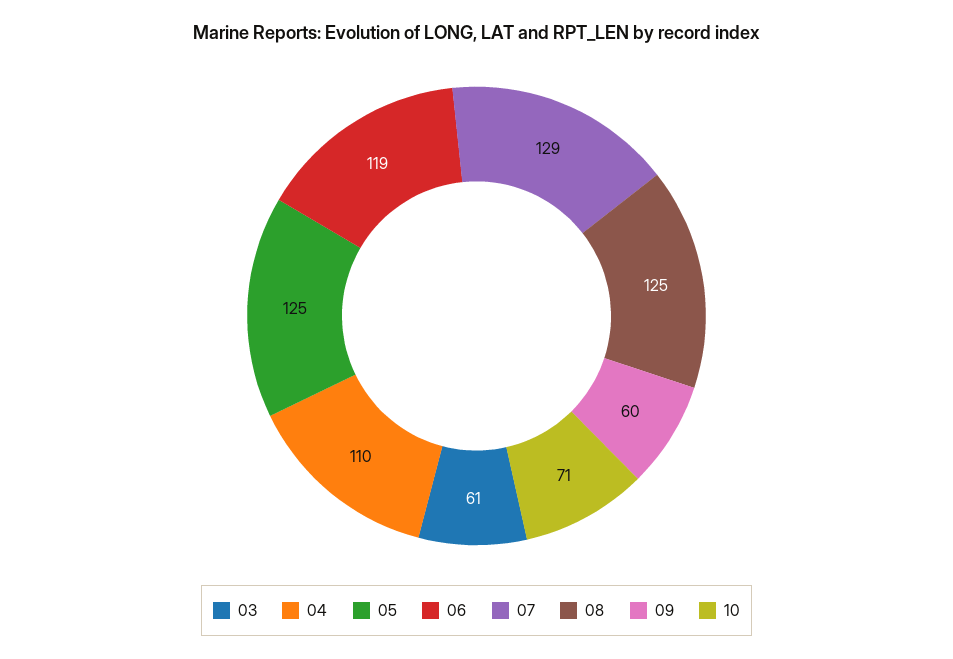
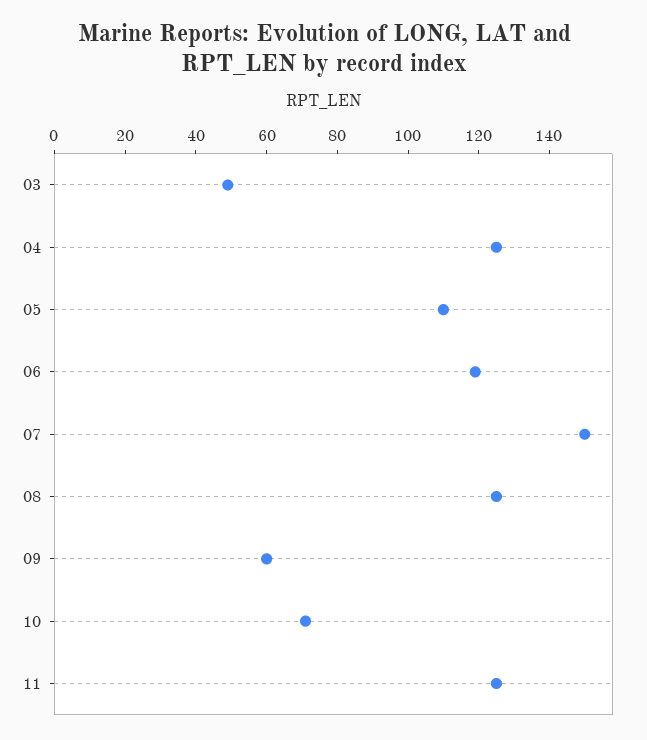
  {
-   "03": 61,
+   "03": 50,
-   "04": 110,
+   "04": 125,
-   "05": 125,
+   "05": 110,
    "06": 119,
-   "07": 129,
+   "07": 150,
    "08": 125,
    "09": 60,
-   "10": 71
+   "10": 71,
+   "11": 125
  }

